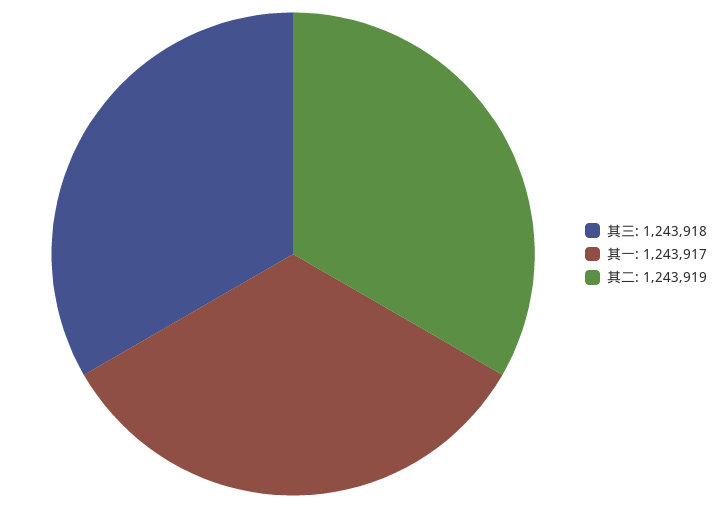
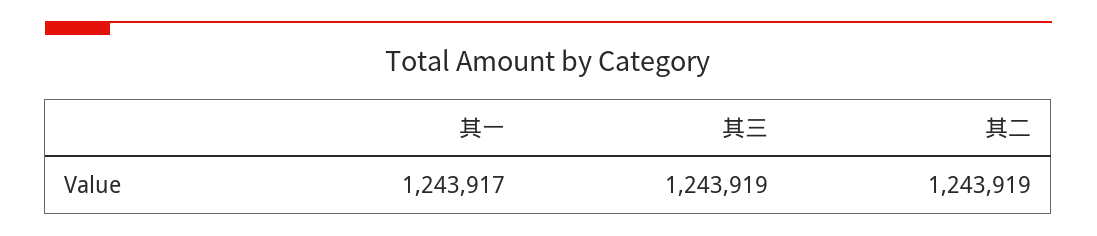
  {
-   "其三": 1243918,
+   "其三": 1243919,
    "其一": 1243917,
    "其二": 1243919
  }

